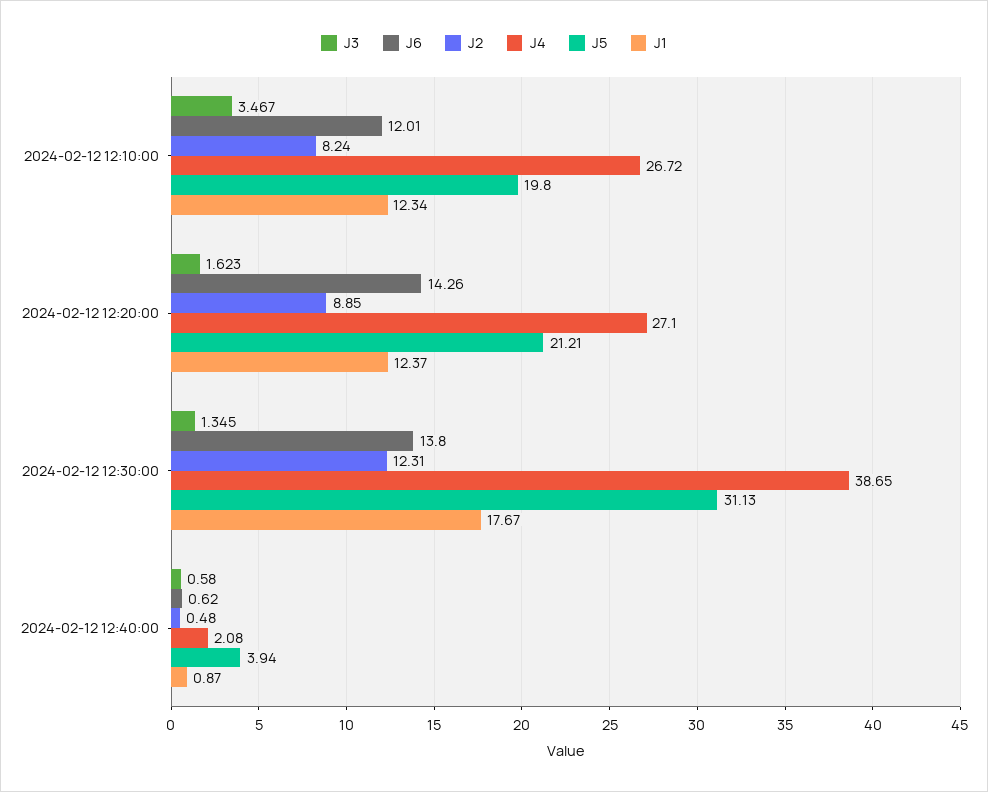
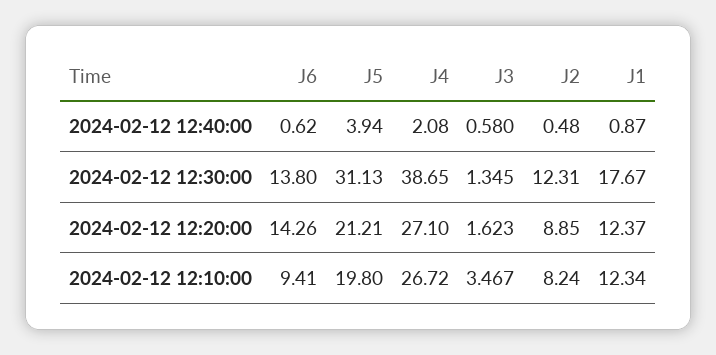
  {
    "J3": {
      "2024-02-12 12:10:00": 3.467,
      "2024-02-12 12:20:00": 1.623,
      "2024-02-12 12:30:00": 1.345,
      "2024-02-12 12:40:00": 0.58
    },
    "J6": {
-     "2024-02-12 12:10:00": 12.01,
+     "2024-02-12 12:10:00": 9.41,
      "2024-02-12 12:20:00": 14.26,
      "2024-02-12 12:30:00": 13.8,
      "2024-02-12 12:40:00": 0.62
    },
    "J2": {
      "2024-02-12 12:10:00": 8.24,
      "2024-02-12 12:20:00": 8.85,
      "2024-02-12 12:30:00": 12.31,
      "2024-02-12 12:40:00": 0.48
    },
    "J4": {
      "2024-02-12 12:10:00": 26.72,
      "2024-02-12 12:20:00": 27.1,
      "2024-02-12 12:30:00": 38.65,
      "2024-02-12 12:40:00": 2.08
    },
    "J5": {
      "2024-02-12 12:10:00": 19.8,
      "2024-02-12 12:20:00": 21.21,
      "2024-02-12 12:30:00": 31.13,
      "2024-02-12 12:40:00": 3.94
    },
    "J1": {
      "2024-02-12 12:10:00": 12.34,
      "2024-02-12 12:20:00": 12.37,
      "2024-02-12 12:30:00": 17.67,
      "2024-02-12 12:40:00": 0.87
    }
  }

